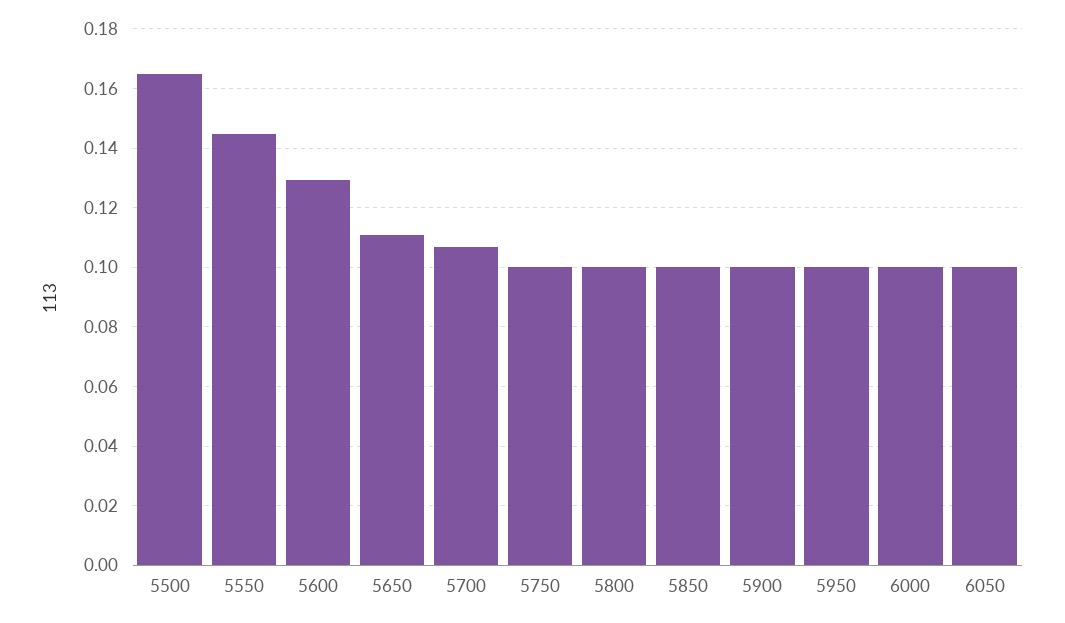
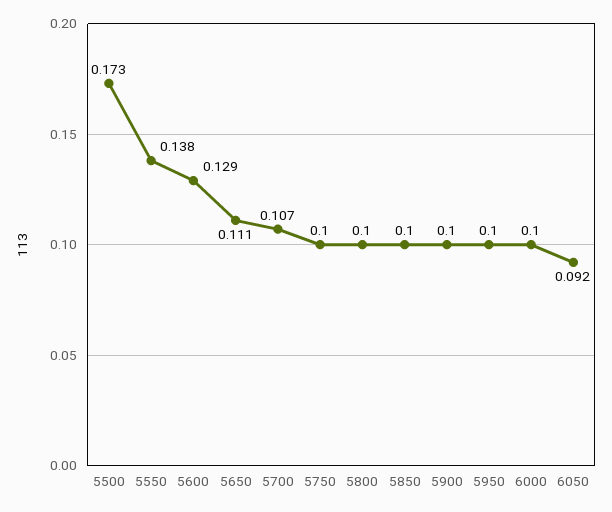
  {
-   "5500": 0.165,
+   "5500": 0.173,
-   "5550": 0.145,
+   "5550": 0.138,
    "5600": 0.129,
    "5650": 0.111,
    "5700": 0.107,
    "5750": 0.1,
    "5800": 0.1,
    "5850": 0.1,
    "5900": 0.1,
    "5950": 0.1,
    "6000": 0.1,
-   "6050": 0.1
+   "6050": 0.092
  }

